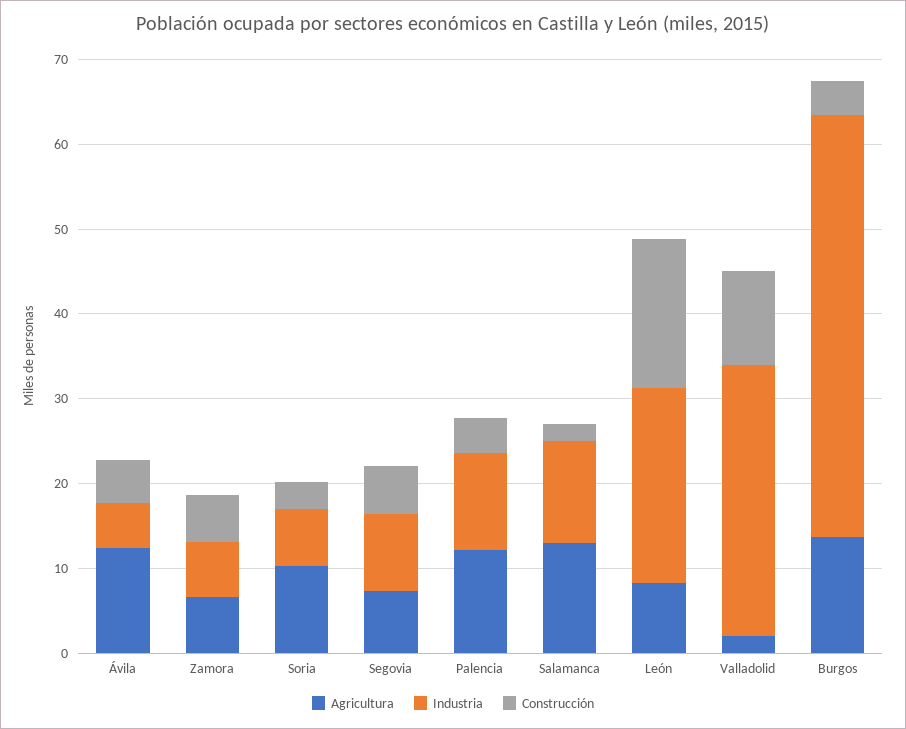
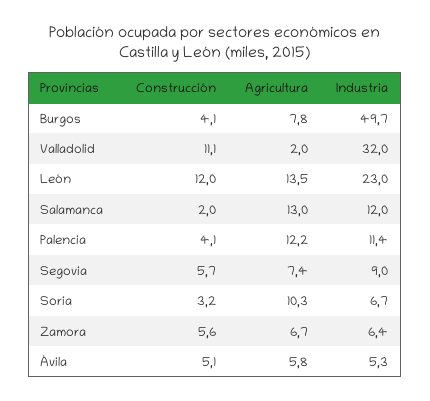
  {
    "Agricultura": {
-     "Ávila": 12,
+     "Ávila": 5.8,
      "Zamora": 6.7,
      "Soria": 10.3,
      "Segovia": 7.4,
      "Palencia": 12.2,
      "Salamanca": 13,
-     "León": 8,
+     "León": 13.5,
      "Valladolid": 2,
-     "Burgos": 14
+     "Burgos": 7.8
    },
    "Industria": {
      "Ávila": 5.3,
      "Zamora": 6.4,
      "Soria": 6.7,
      "Segovia": 9,
      "Palencia": 11.4,
      "Salamanca": 12,
      "León": 23,
      "Valladolid": 32,
      "Burgos": 49.7
    },
    "Construcción": {
      "Ávila": 5.1,
      "Zamora": 5.6,
      "Soria": 3.2,
      "Segovia": 5.7,
      "Palencia": 4.1,
      "Salamanca": 2,
-     "León": 18,
+     "León": 12,
      "Valladolid": 11.1,
      "Burgos": 4.1
    }
  }

